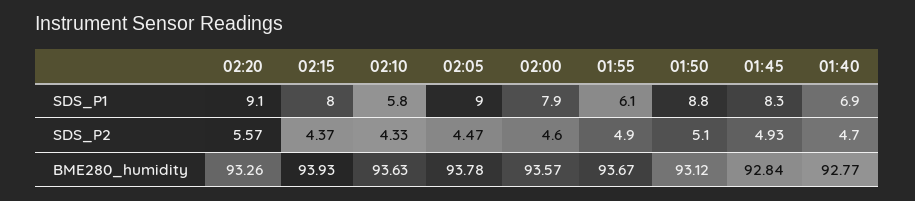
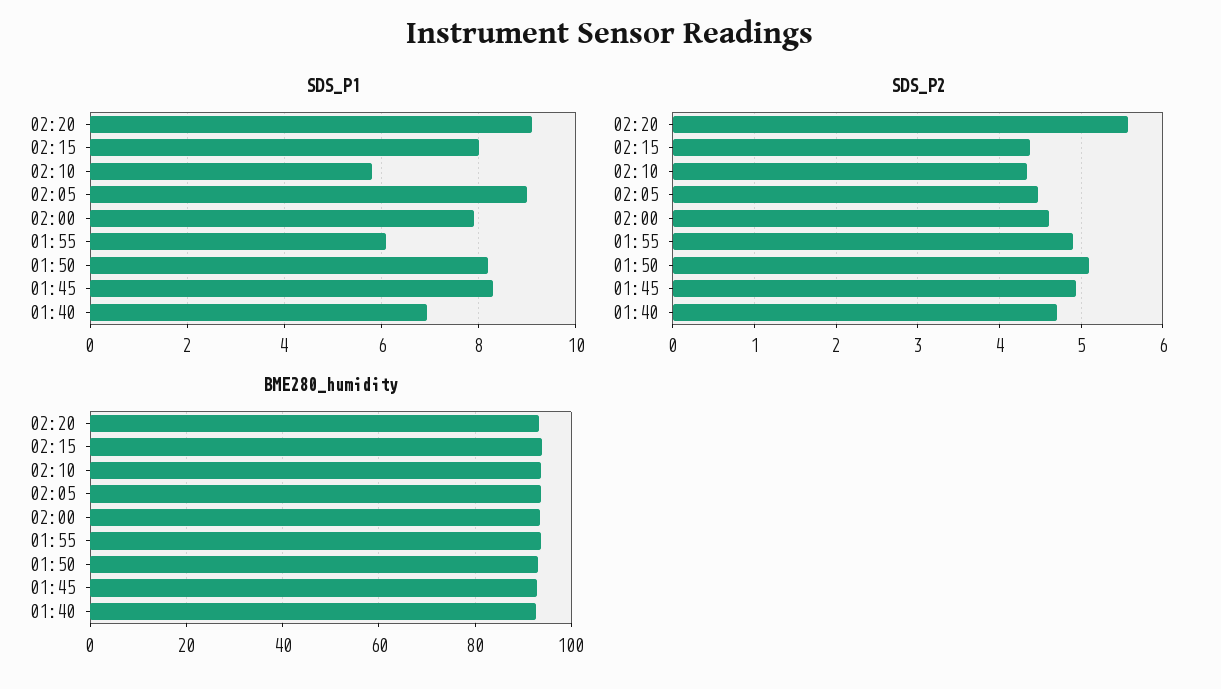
  {
    "SDS_P1": {
      "02:20": 9.1,
      "02:15": 8,
      "02:10": 5.8,
      "02:05": 9,
      "02:00": 7.9,
      "01:55": 6.1,
-     "01:50": 8.8,
+     "01:50": 8.2,
      "01:45": 8.3,
      "01:40": 6.9
    },
    "SDS_P2": {
      "02:20": 5.57,
      "02:15": 4.37,
      "02:10": 4.33,
      "02:05": 4.47,
      "02:00": 4.6,
      "01:55": 4.9,
      "01:50": 5.1,
      "01:45": 4.93,
      "01:40": 4.7
    },
    "BME280_humidity": {
      "02:20": 93.26,
      "02:15": 93.93,
      "02:10": 93.63,
      "02:05": 93.78,
      "02:00": 93.57,
      "01:55": 93.67,
      "01:50": 93.12,
      "01:45": 92.84,
      "01:40": 92.77
    }
  }

